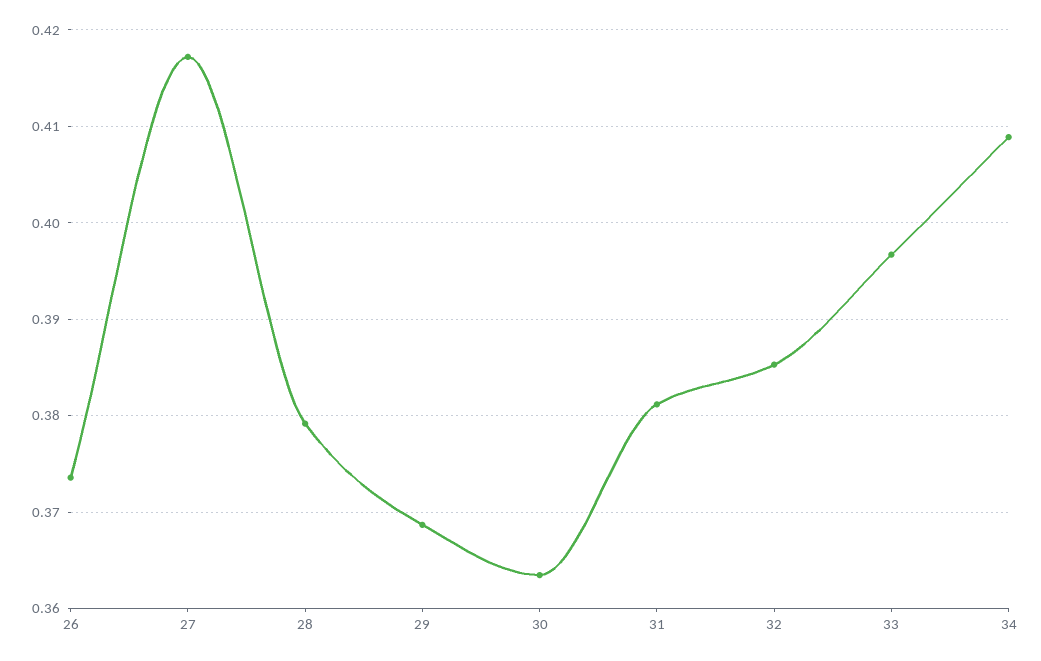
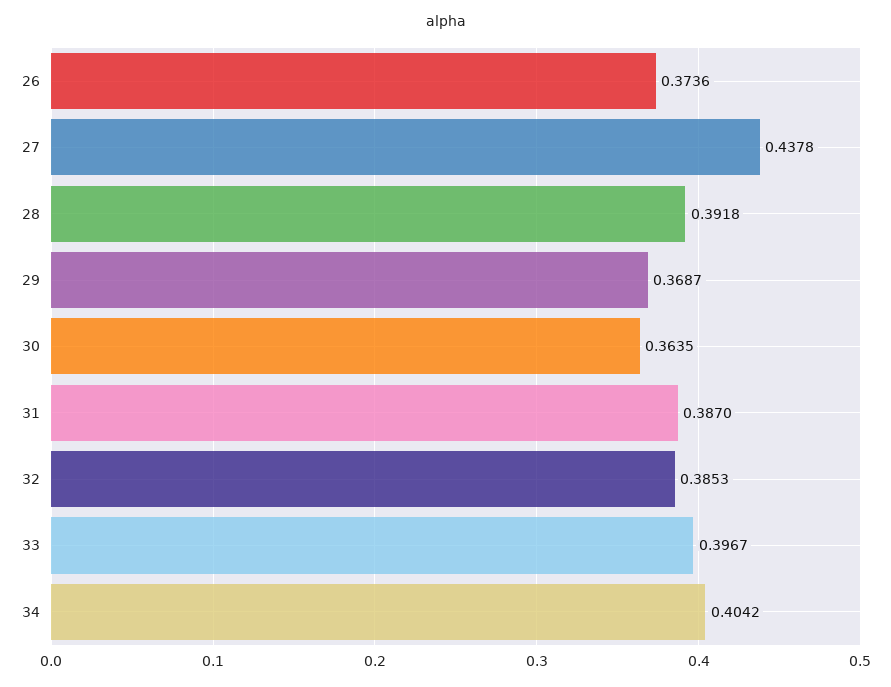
  {
    "26": 0.3736,
-   "27": 0.417,
+   "27": 0.4378,
-   "28": 0.379,
+   "28": 0.3918,
    "29": 0.3687,
    "30": 0.3635,
-   "31": 0.381,
+   "31": 0.387,
    "32": 0.3853,
    "33": 0.3967,
-   "34": 0.409
+   "34": 0.4042
  }

